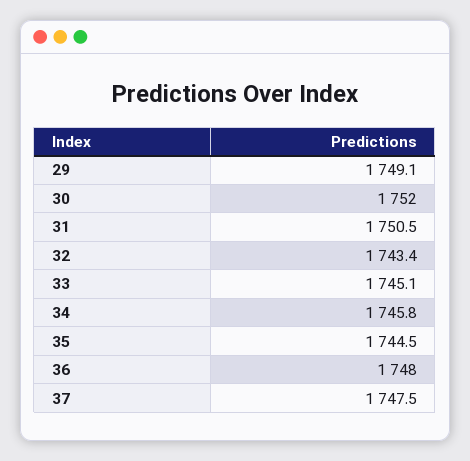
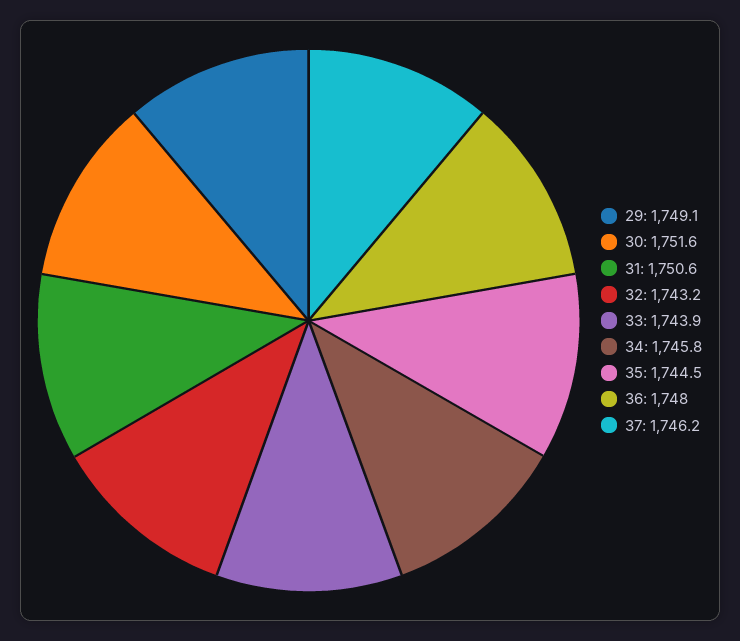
  {
    "29": 1749.1,
-   "30": 1752,
+   "30": 1751.6,
-   "31": 1750.5,
+   "31": 1750.6,
-   "32": 1743.4,
+   "32": 1743.2,
-   "33": 1745.1,
+   "33": 1743.9,
    "34": 1745.8,
    "35": 1744.5,
    "36": 1748,
-   "37": 1747.5
+   "37": 1746.2
  }

